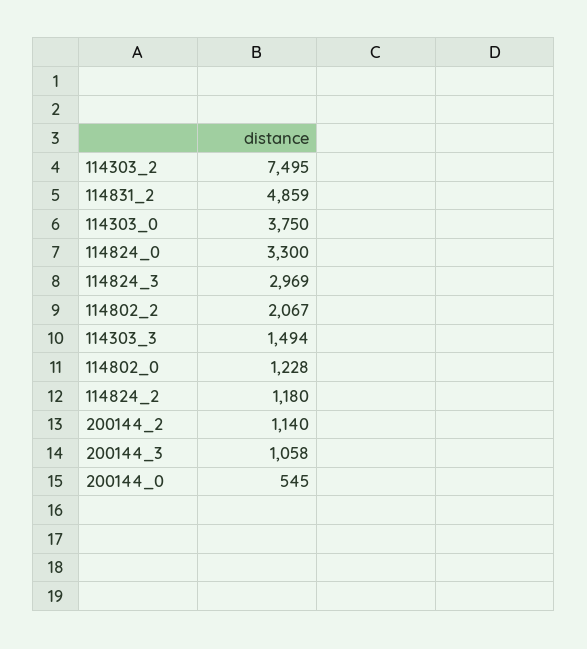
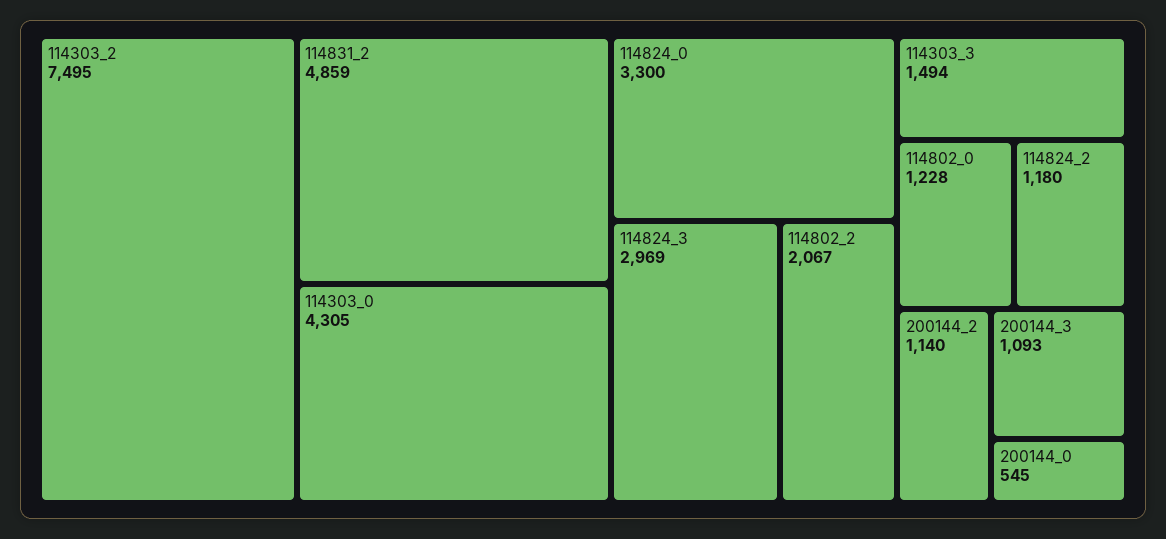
  {
    "114303_2": 7495,
    "114831_2": 4859,
-   "114303_0": 3750,
+   "114303_0": 4305,
    "114824_0": 3300,
    "114824_3": 2969,
    "114802_2": 2067,
    "114303_3": 1494,
    "114802_0": 1228,
    "114824_2": 1180,
    "200144_2": 1140,
-   "200144_3": 1058,
+   "200144_3": 1093,
    "200144_0": 545
  }

